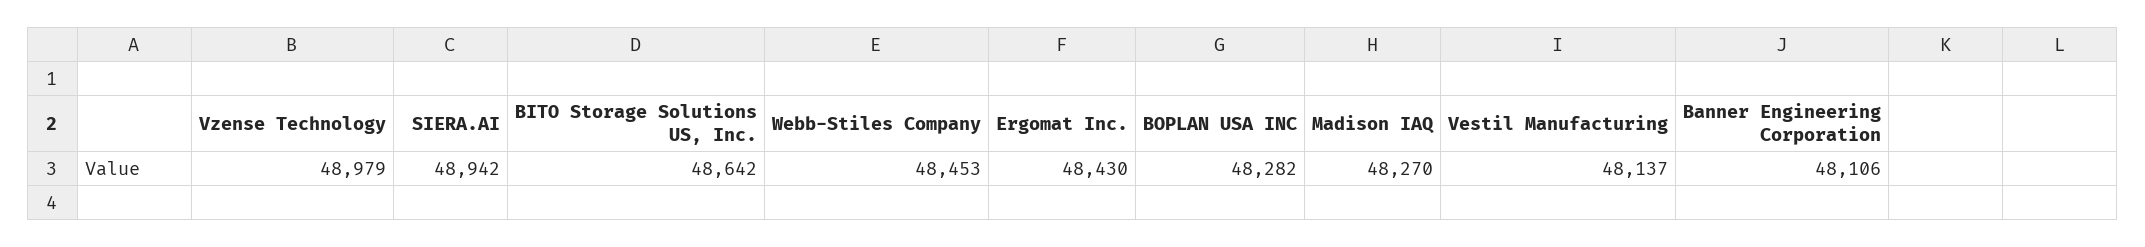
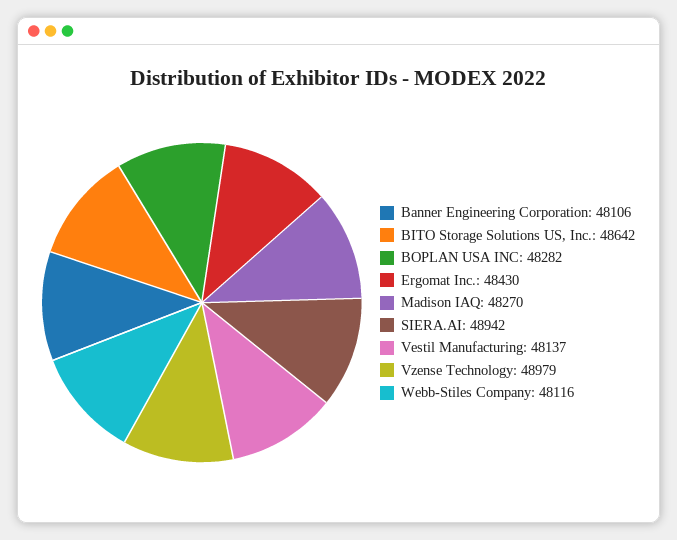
  {
    "Vzense Technology": 48979,
    "SIERA.AI": 48942,
    "BITO Storage Solutions US, Inc.": 48642,
-   "Webb-Stiles Company": 48453,
+   "Webb-Stiles Company": 48116,
    "Ergomat Inc.": 48430,
    "BOPLAN USA INC": 48282,
    "Madison IAQ": 48270,
    "Vestil Manufacturing": 48137,
    "Banner Engineering Corporation": 48106
  }

